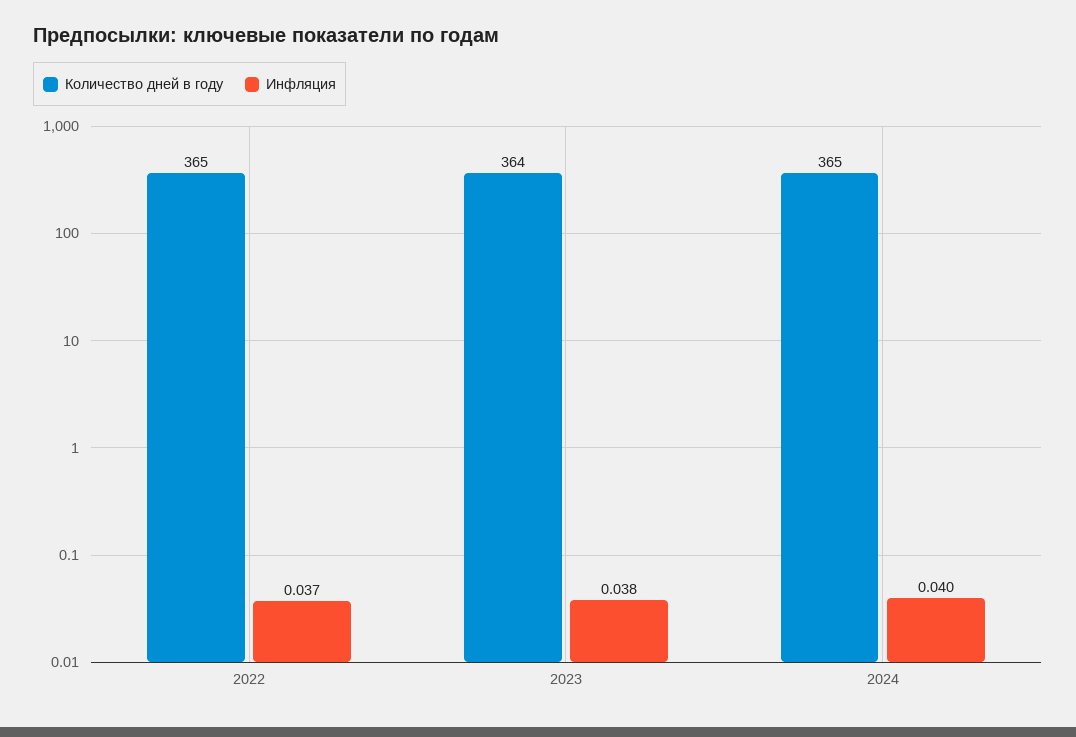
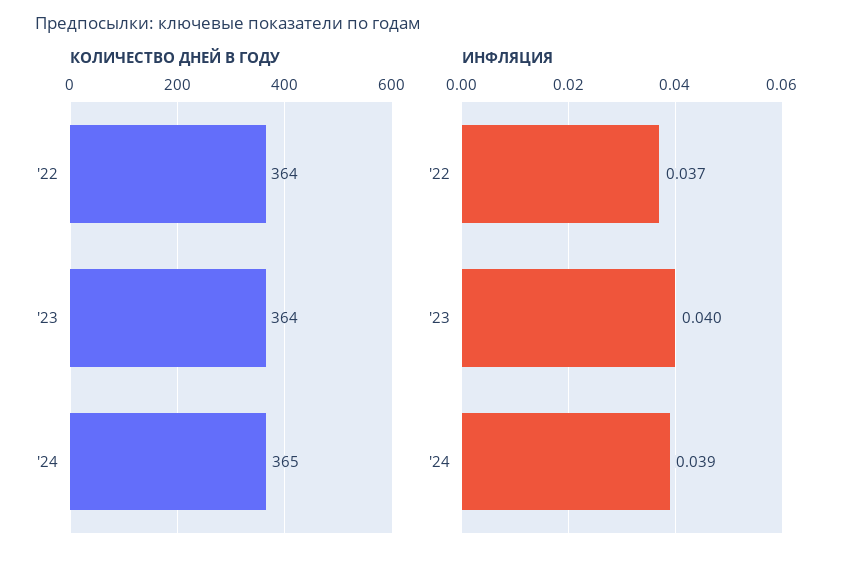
  {
    "Количество дней в году": {
-     "2022": 365,
+     "2022": 364,
      "2023": 364,
      "2024": 365
    },
    "Инфляция": {
      "2022": 0.037,
-     "2023": 0.038,
+     "2023": 0.04,
-     "2024": 0.04
+     "2024": 0.039
    }
  }

